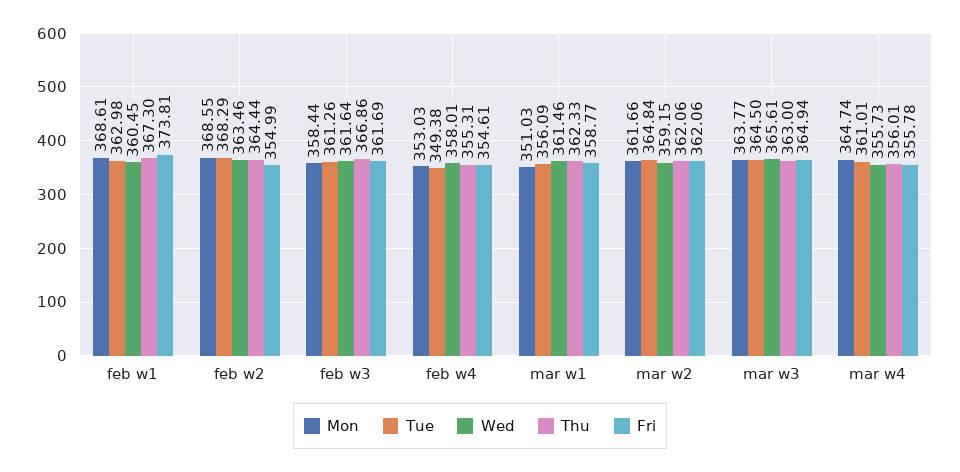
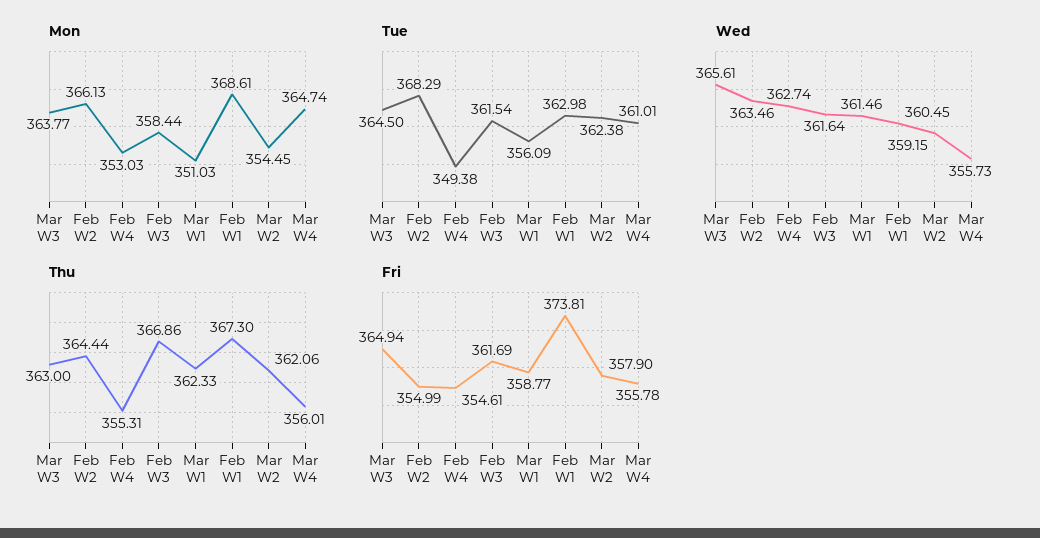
  {
    "Mon": {
      "feb w1": 368.61,
-     "feb w2": 368.55,
+     "feb w2": 366.13,
      "feb w3": 358.44,
      "feb w4": 353.03,
      "mar w1": 351.03,
-     "mar w2": 361.66,
+     "mar w2": 354.45,
      "mar w3": 363.77,
      "mar w4": 364.74
    },
    "Tue": {
      "feb w1": 362.98,
      "feb w2": 368.29,
-     "feb w3": 361.26,
+     "feb w3": 361.54,
      "feb w4": 349.38,
      "mar w1": 356.09,
-     "mar w2": 364.84,
+     "mar w2": 362.38,
      "mar w3": 364.5,
      "mar w4": 361.01
    },
    "Wed": {
      "feb w1": 360.45,
      "feb w2": 363.46,
      "feb w3": 361.64,
-     "feb w4": 358.01,
+     "feb w4": 362.74,
      "mar w1": 361.46,
      "mar w2": 359.15,
      "mar w3": 365.61,
      "mar w4": 355.73
    },
    "Thu": {
      "feb w1": 367.3,
      "feb w2": 364.44,
      "feb w3": 366.86,
      "feb w4": 355.31,
      "mar w1": 362.33,
      "mar w2": 362.06,
      "mar w3": 363,
      "mar w4": 356.01
    },
    "Fri": {
      "feb w1": 373.81,
      "feb w2": 354.99,
      "feb w3": 361.69,
      "feb w4": 354.61,
      "mar w1": 358.77,
-     "mar w2": 362.06,
+     "mar w2": 357.9,
      "mar w3": 364.94,
      "mar w4": 355.78
    }
  }

